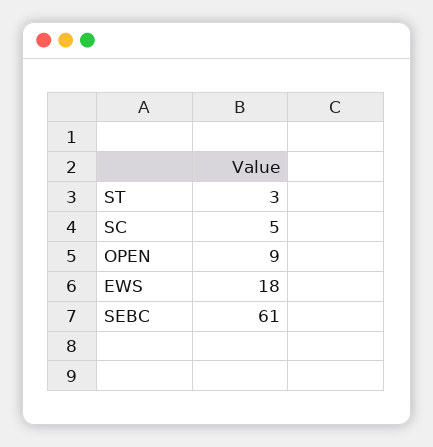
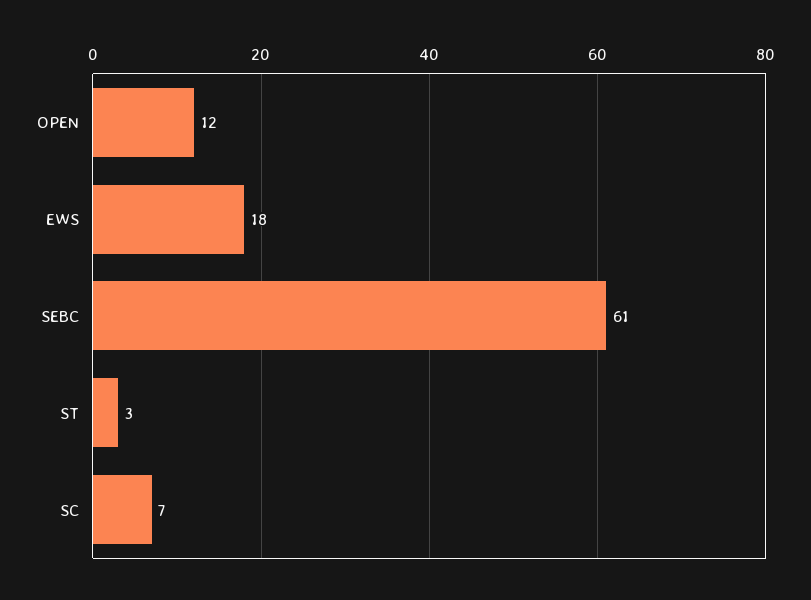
  {
    "ST": 3,
-   "SC": 5,
+   "SC": 7,
-   "OPEN": 9,
+   "OPEN": 12,
    "EWS": 18,
    "SEBC": 61
  }

